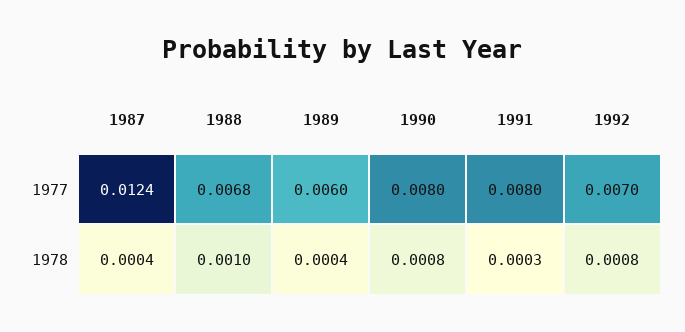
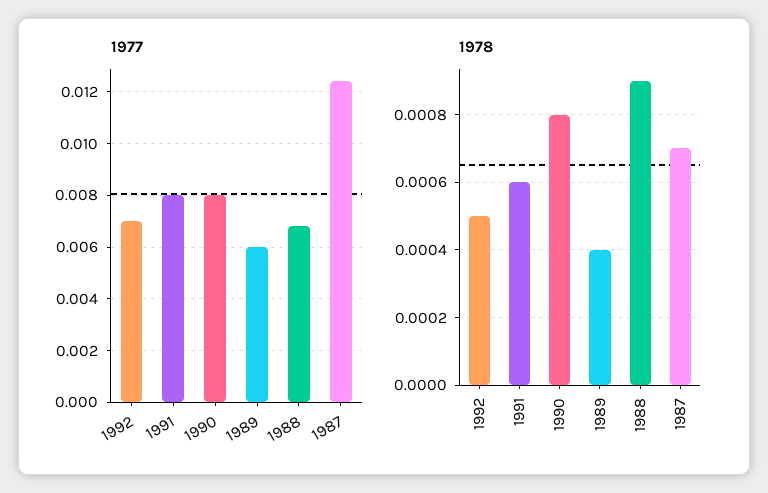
  {
    "1977": {
      "1987": 0.0124,
      "1988": 0.0068,
      "1989": 0.006,
      "1990": 0.008,
      "1991": 0.008,
      "1992": 0.007
    },
    "1978": {
-     "1987": 0.0004,
+     "1987": 0.0007,
-     "1988": 0.001,
+     "1988": 0.0009,
      "1989": 0.0004,
      "1990": 0.0008,
-     "1991": 0.0003,
+     "1991": 0.0006,
-     "1992": 0.0008
+     "1992": 0.0005
    }
  }

